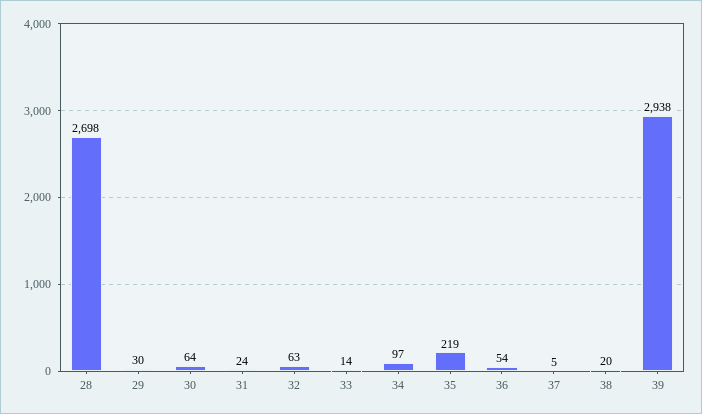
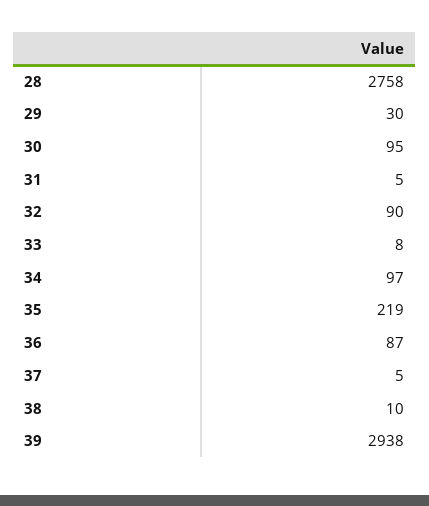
  {
-   "28": 2698,
+   "28": 2758,
    "29": 30,
-   "30": 64,
+   "30": 95,
-   "31": 24,
+   "31": 5,
-   "32": 63,
+   "32": 90,
-   "33": 14,
+   "33": 8,
    "34": 97,
    "35": 219,
-   "36": 54,
+   "36": 87,
    "37": 5,
-   "38": 20,
+   "38": 10,
    "39": 2938
  }

